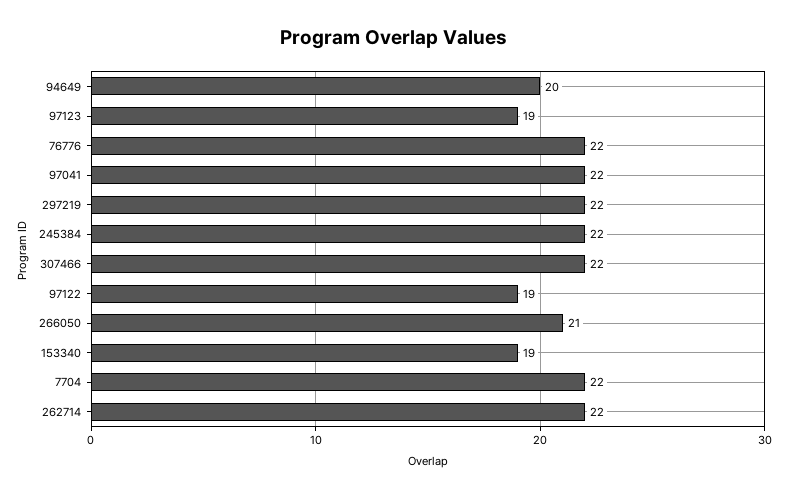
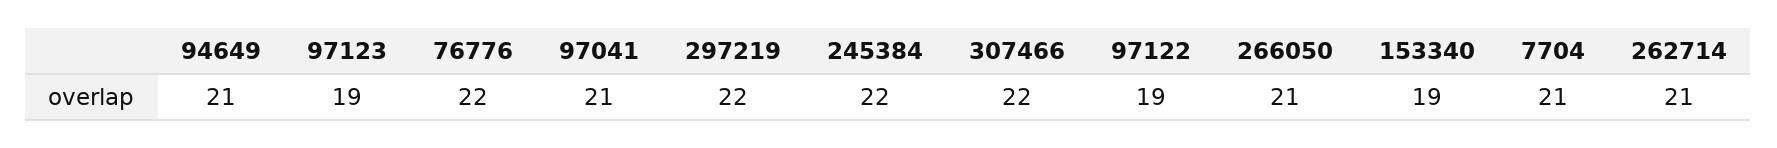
  {
-   "94649": 20,
+   "94649": 21,
    "97123": 19,
    "76776": 22,
-   "97041": 22,
+   "97041": 21,
    "297219": 22,
    "245384": 22,
    "307466": 22,
    "97122": 19,
    "266050": 21,
    "153340": 19,
-   "7704": 22,
+   "7704": 21,
-   "262714": 22
+   "262714": 21
  }

